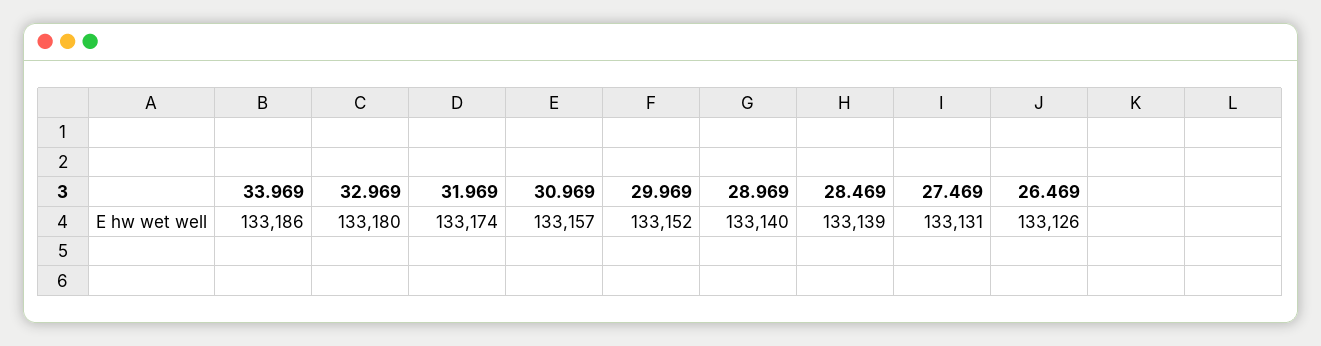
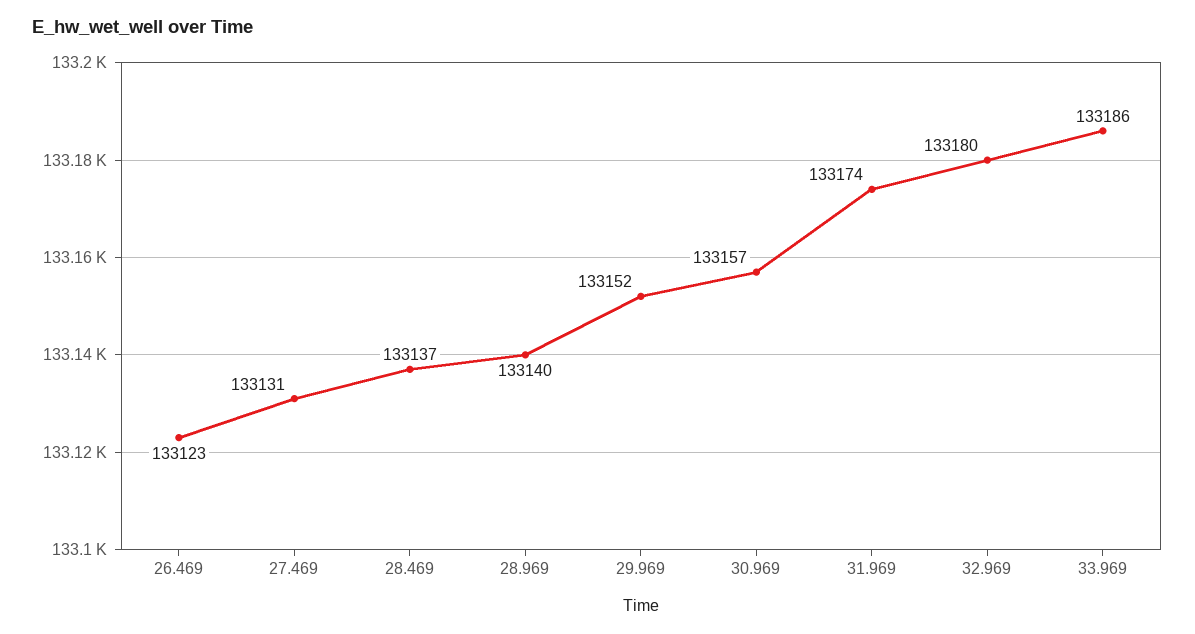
  {
    "33.969": 133186,
    "32.969": 133180,
    "31.969": 133174,
    "30.969": 133157,
    "29.969": 133152,
    "28.969": 133140,
-   "28.469": 133139,
+   "28.469": 133137,
    "27.469": 133131,
-   "26.469": 133126
+   "26.469": 133123
  }

